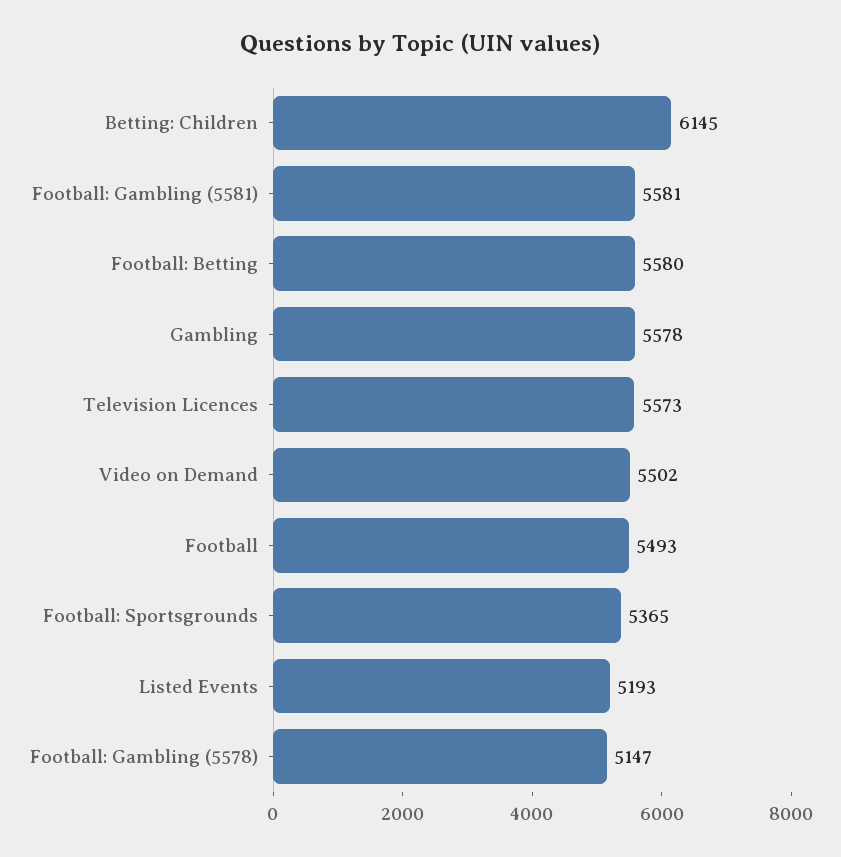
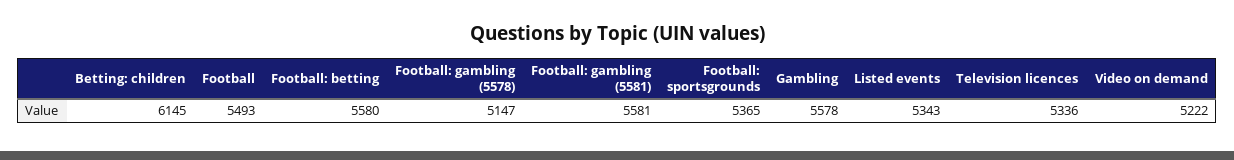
  {
    "Betting: Children": 6145,
    "Football: Gambling (5581)": 5581,
    "Football: Betting": 5580,
    "Gambling": 5578,
-   "Television Licences": 5573,
+   "Television Licences": 5336,
-   "Video on Demand": 5502,
+   "Video on Demand": 5222,
    "Football": 5493,
    "Football: Sportsgrounds": 5365,
-   "Listed Events": 5193,
+   "Listed Events": 5343,
    "Football: Gambling (5578)": 5147
  }

